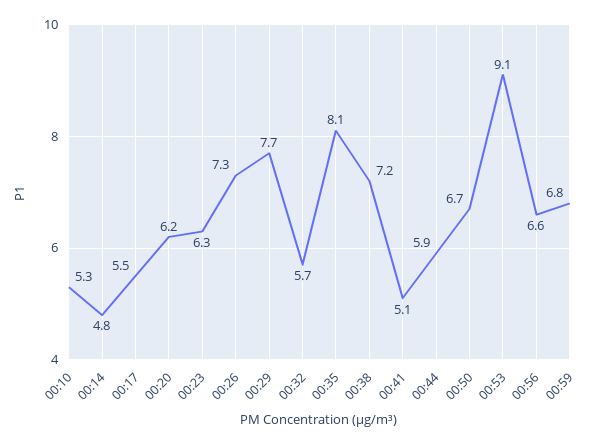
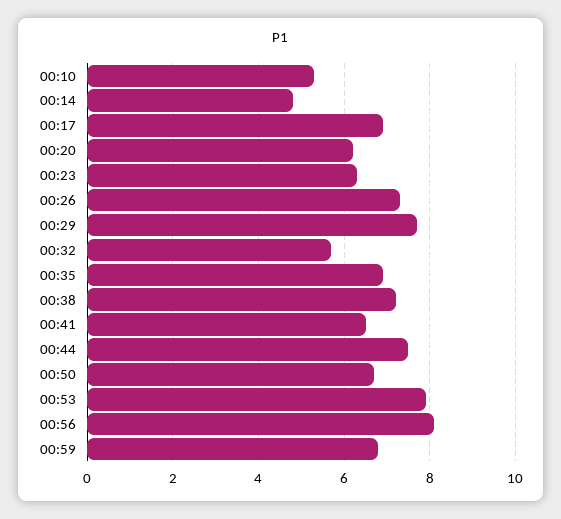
  {
    "00:10": 5.3,
    "00:14": 4.8,
-   "00:17": 5.5,
+   "00:17": 7,
    "00:20": 6.2,
    "00:23": 6.3,
    "00:26": 7.3,
    "00:29": 7.7,
    "00:32": 5.7,
-   "00:35": 8.1,
+   "00:35": 7,
    "00:38": 7.2,
-   "00:41": 5.1,
+   "00:41": 6.5,
-   "00:44": 5.9,
+   "00:44": 7.5,
    "00:50": 6.7,
-   "00:53": 9.1,
+   "00:53": 8,
-   "00:56": 6.6,
+   "00:56": 8,
    "00:59": 6.8
  }

